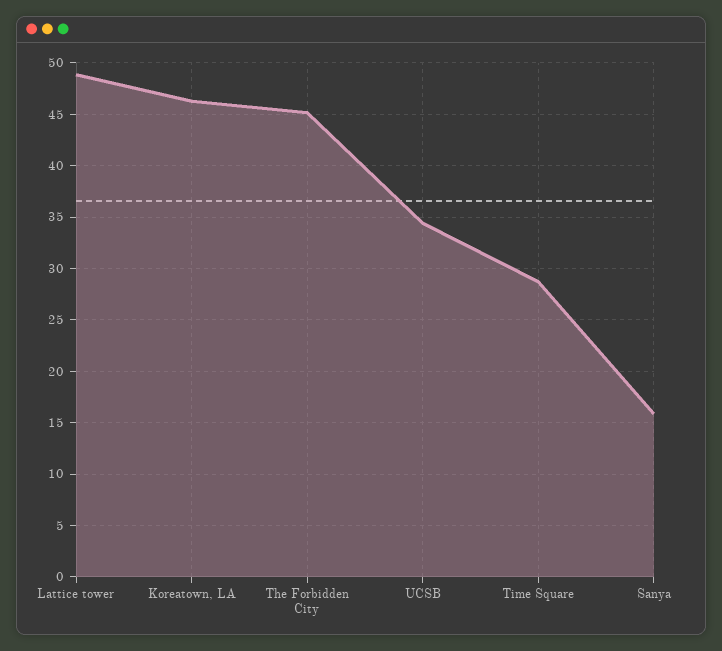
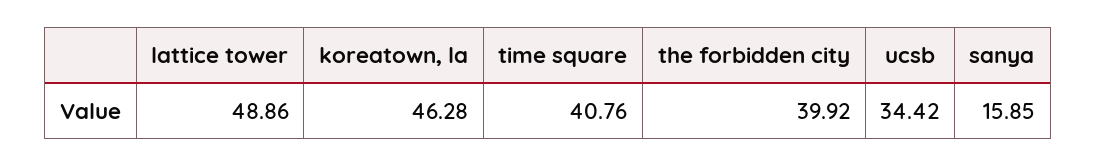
  {
    "Lattice tower": 48.86,
    "Koreatown, LA": 46.28,
-   "The Forbidden City": 45,
+   "The Forbidden City": 39.92,
    "UCSB": 34.42,
-   "Time Square": 29,
+   "Time Square": 40.76,
    "Sanya": 15.85
  }

